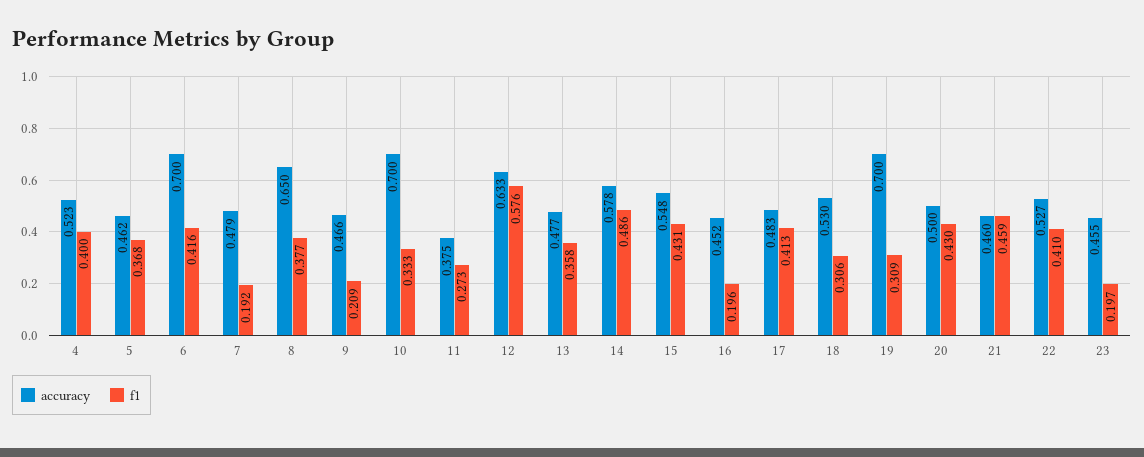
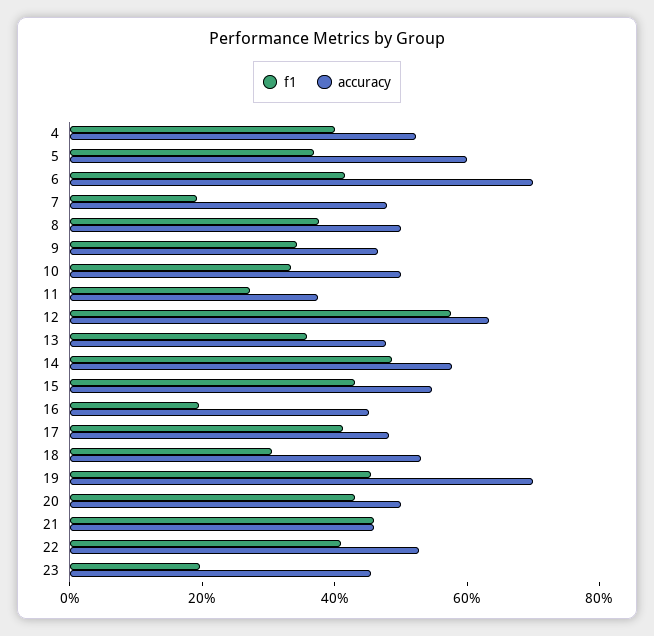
  {
    "accuracy": {
      "4": 0.523,
-     "5": 0.462,
+     "5": 0.6,
      "6": 0.7,
      "7": 0.479,
-     "8": 0.65,
+     "8": 0.5,
      "9": 0.466,
-     "10": 0.7,
+     "10": 0.5,
      "11": 0.375,
      "12": 0.633,
      "13": 0.477,
      "14": 0.578,
      "15": 0.548,
      "16": 0.452,
      "17": 0.483,
      "18": 0.53,
      "19": 0.7,
      "20": 0.5,
      "21": 0.46,
      "22": 0.527,
      "23": 0.455
    },
    "f1": {
      "4": 0.4,
      "5": 0.368,
      "6": 0.416,
      "7": 0.192,
      "8": 0.377,
-     "9": 0.209,
+     "9": 0.35,
      "10": 0.333,
      "11": 0.273,
      "12": 0.576,
      "13": 0.358,
      "14": 0.486,
      "15": 0.431,
      "16": 0.196,
      "17": 0.413,
      "18": 0.306,
-     "19": 0.309,
+     "19": 0.45,
      "20": 0.43,
      "21": 0.459,
      "22": 0.41,
      "23": 0.197
    }
  }

